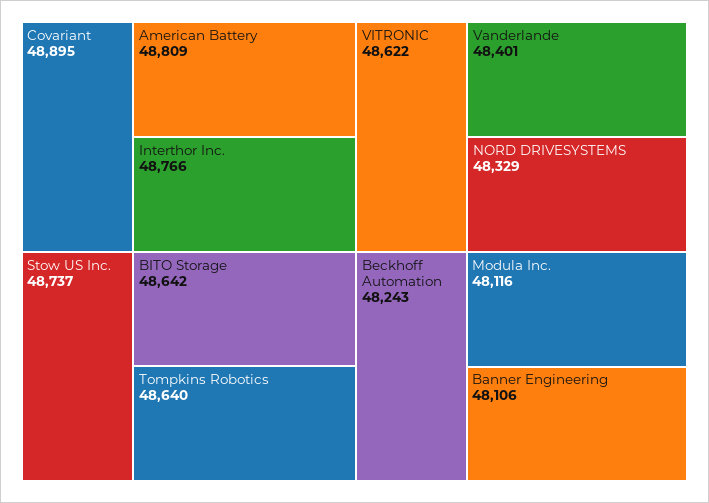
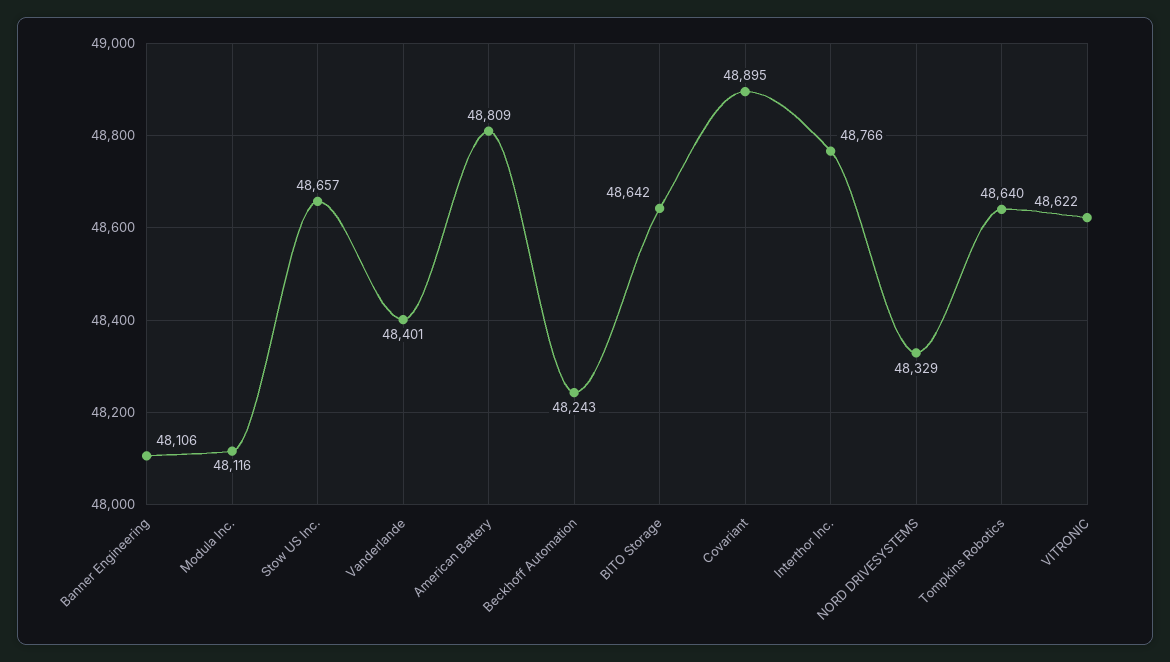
  {
    "Covariant": 48895,
    "American Battery": 48809,
    "Interthor Inc.": 48766,
-   "Stow US Inc.": 48737,
+   "Stow US Inc.": 48657,
    "BITO Storage": 48642,
    "Tompkins Robotics": 48640,
    "VITRONIC": 48622,
    "Vanderlande": 48401,
    "NORD DRIVESYSTEMS": 48329,
    "Beckhoff Automation": 48243,
    "Modula Inc.": 48116,
    "Banner Engineering": 48106
  }

